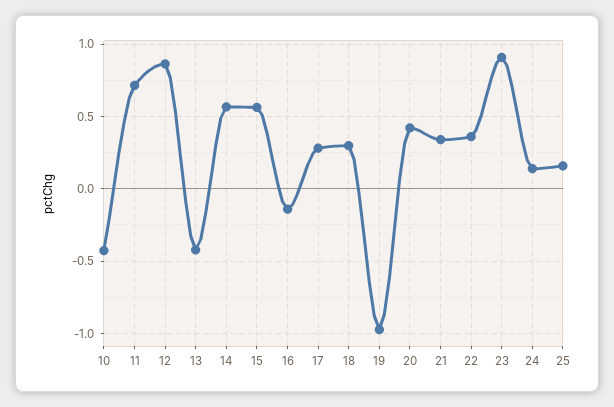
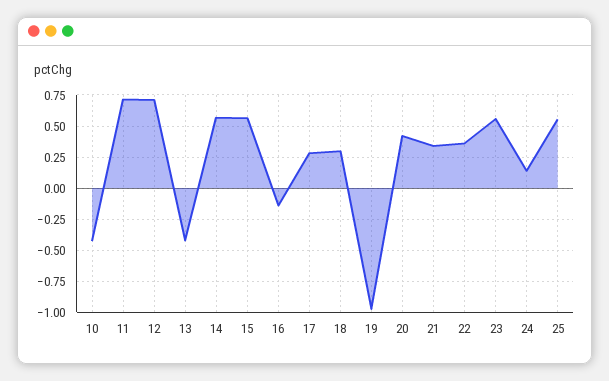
  {
    "10": -0.45,
    "11": 0.7,
-   "12": 0.85,
+   "12": 0.7,
    "13": -0.4,
    "14": 0.55,
    "15": 0.55,
    "16": -0.15,
    "17": 0.3,
    "18": 0.3,
    "19": -0.95,
    "20": 0.4,
    "21": 0.35,
    "22": 0.35,
-   "23": 0.9,
+   "23": 0.55,
    "24": 0.15,
-   "25": 0.15
+   "25": 0.55
  }

